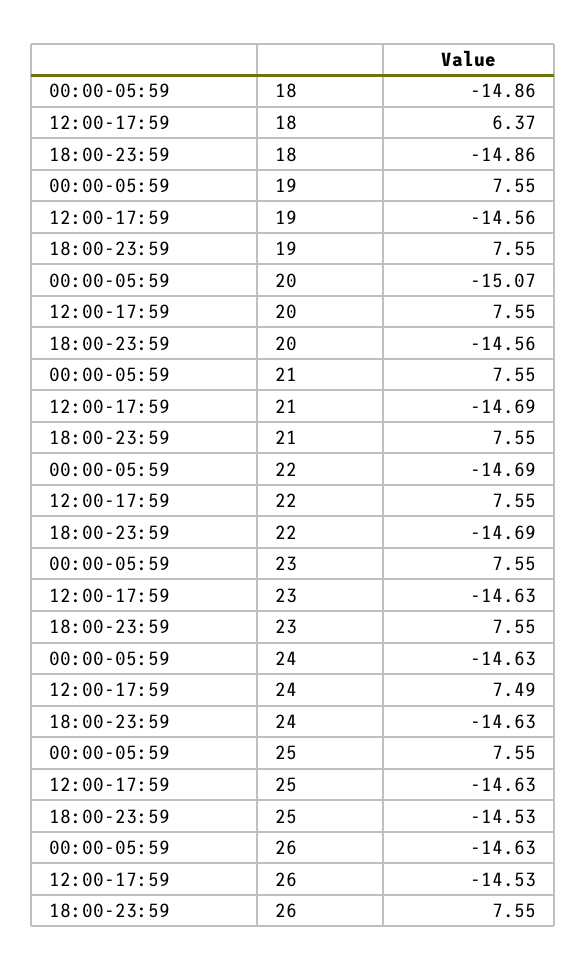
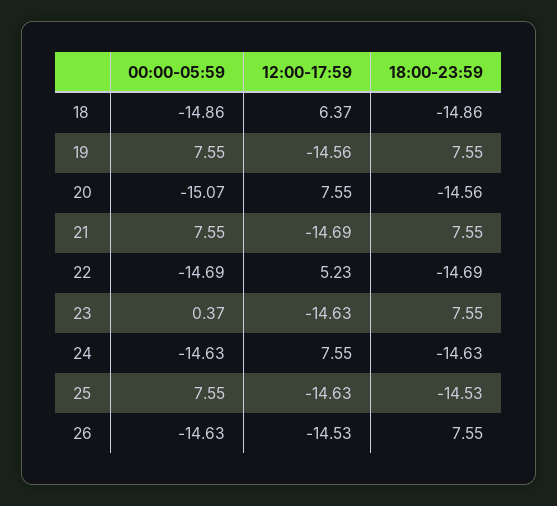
  {
    "00:00-05:59": {
      "18": -14.86,
      "19": 7.55,
      "20": -15.07,
      "21": 7.55,
      "22": -14.69,
-     "23": 7.55,
+     "23": 0.37,
      "24": -14.63,
      "25": 7.55,
      "26": -14.63
    },
    "12:00-17:59": {
      "18": 6.37,
      "19": -14.56,
      "20": 7.55,
      "21": -14.69,
-     "22": 7.55,
+     "22": 5.23,
      "23": -14.63,
-     "24": 7.49,
+     "24": 7.55,
      "25": -14.63,
      "26": -14.53
    },
    "18:00-23:59": {
      "18": -14.86,
      "19": 7.55,
      "20": -14.56,
      "21": 7.55,
      "22": -14.69,
      "23": 7.55,
      "24": -14.63,
      "25": -14.53,
      "26": 7.55
    }
  }

